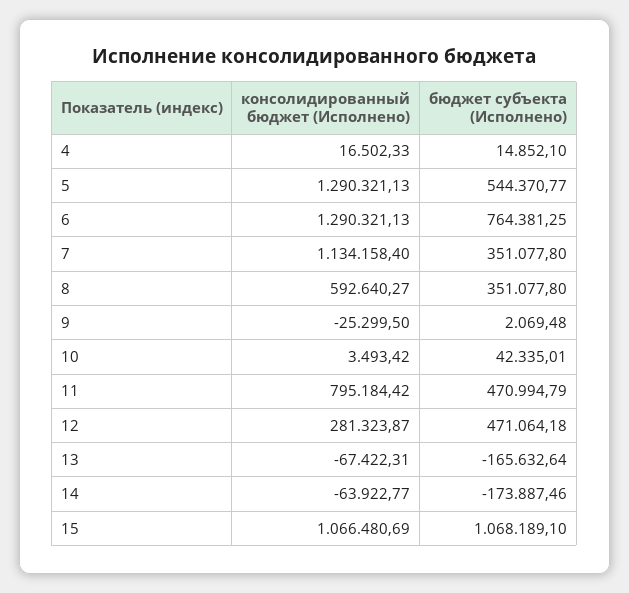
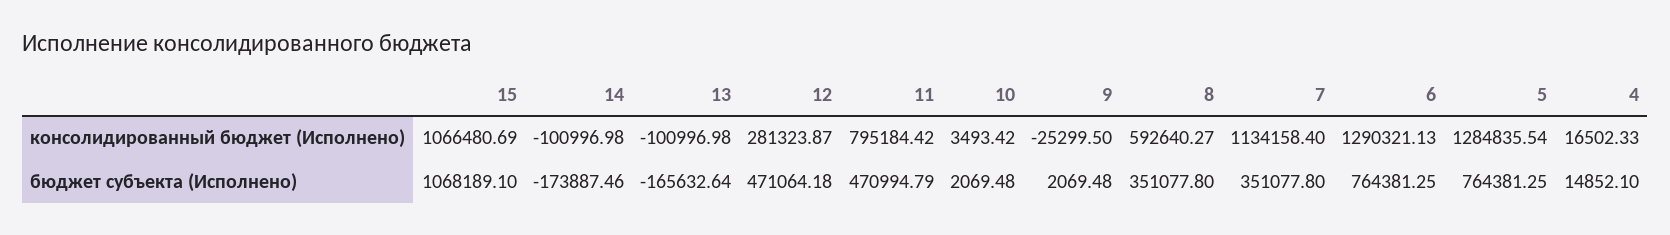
  {
    "консолидированный бюджет (Исполнено)": {
      "4": 16502.33,
-     "5": 1290321.13,
+     "5": 1284835.54,
      "6": 1290321.13,
      "7": 1134158.4,
      "8": 592640.27,
      "9": -25299.5,
      "10": 3493.42,
      "11": 795184.42,
      "12": 281323.87,
-     "13": -67422.31,
+     "13": -100996.98,
-     "14": -63922.77,
+     "14": -100996.98,
      "15": 1066480.69
    },
    "бюджет субъекта (Исполнено)": {
      "4": 14852.1,
-     "5": 544370.77,
+     "5": 764381.25,
      "6": 764381.25,
      "7": 351077.8,
      "8": 351077.8,
      "9": 2069.48,
-     "10": 42335.01,
+     "10": 2069.48,
      "11": 470994.79,
      "12": 471064.18,
      "13": -165632.64,
      "14": -173887.46,
      "15": 1068189.1
    }
  }

